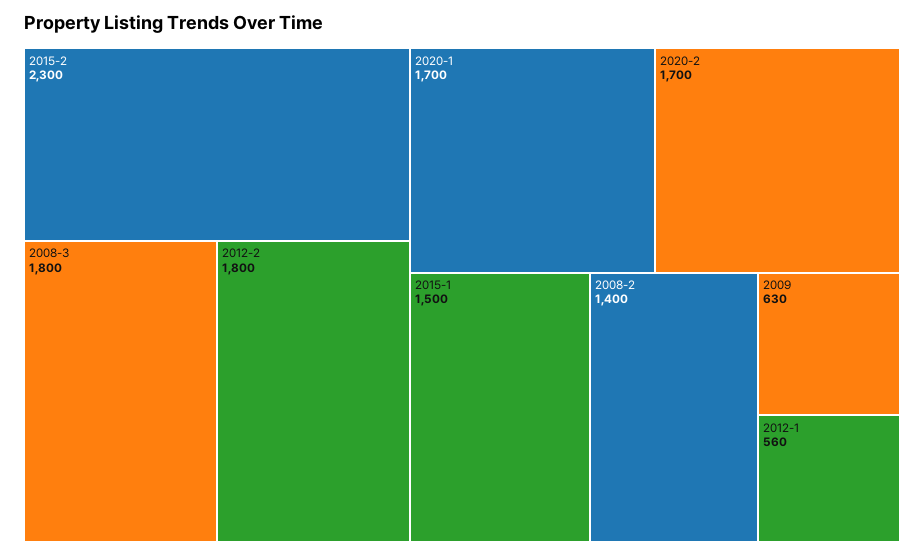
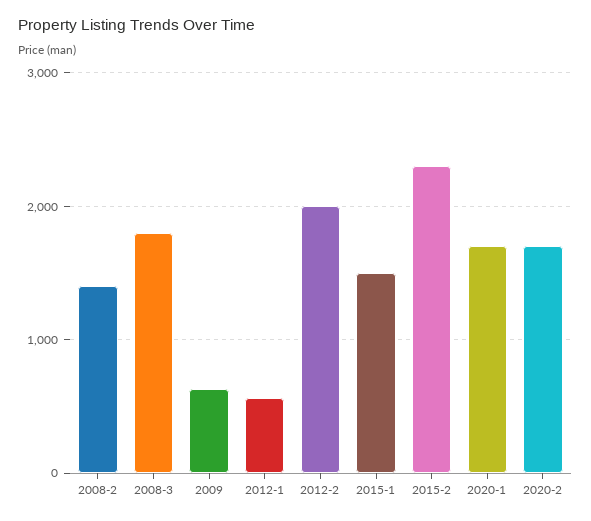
  {
    "2015-2": 2300,
    "2008-3": 1800,
-   "2012-2": 1800,
+   "2012-2": 2000,
    "2020-1": 1700,
    "2020-2": 1700,
    "2015-1": 1500,
    "2008-2": 1400,
    "2009": 630,
    "2012-1": 560
  }

